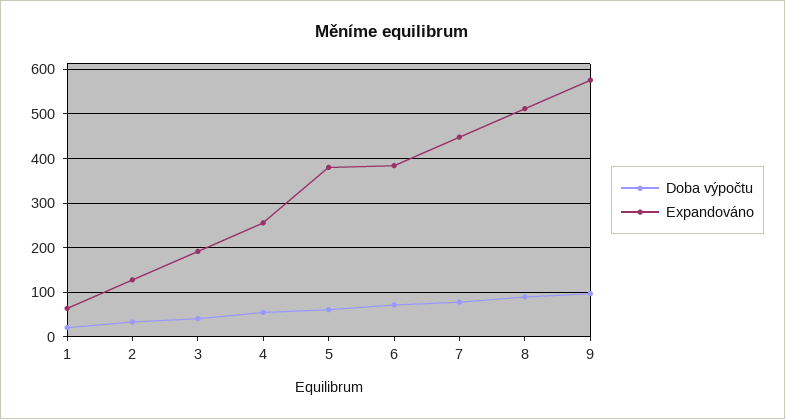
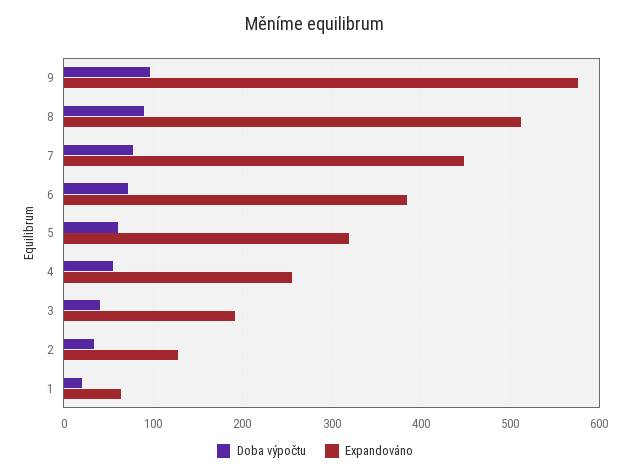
  {
    "Doba výpočtu": {
      "1": 20,
      "2": 30,
      "3": 40,
      "4": 60,
      "5": 60,
      "6": 70,
      "7": 80,
      "8": 90,
      "9": 100
    },
    "Expandováno": {
      "1": 60,
      "2": 130,
      "3": 190,
      "4": 260,
-     "5": 380,
+     "5": 320,
      "6": 380,
      "7": 450,
      "8": 510,
      "9": 580
    }
  }

